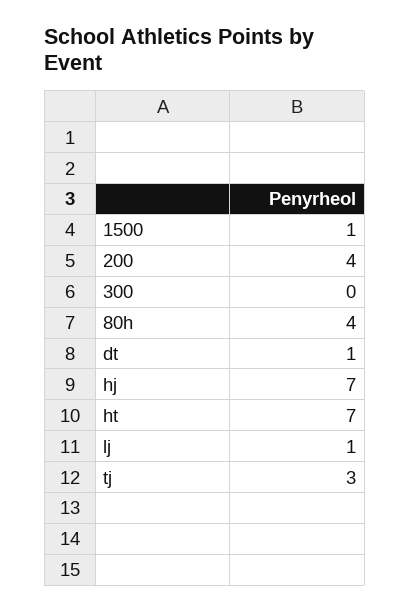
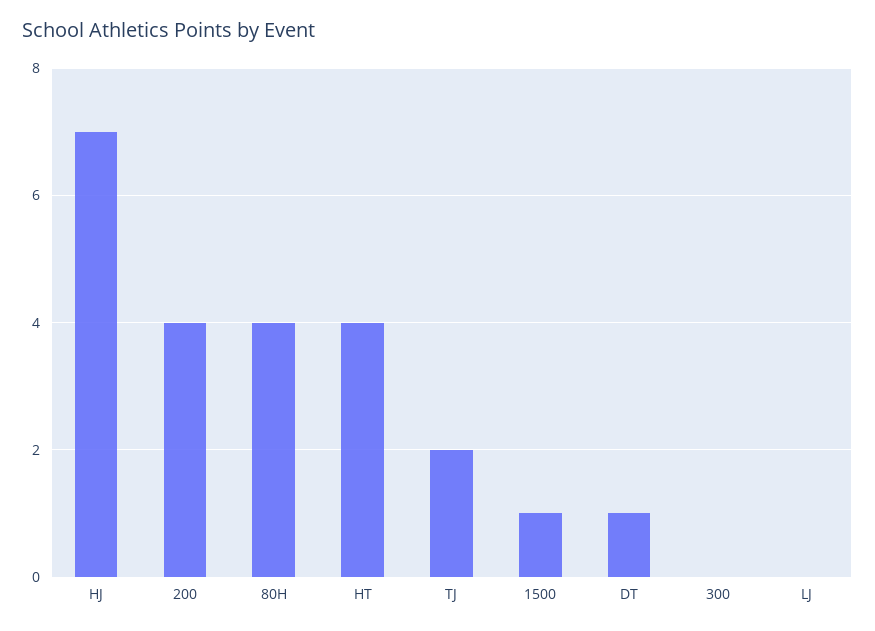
  {
    "1500": 1,
    "200": 4,
    "300": 0,
    "80h": 4,
    "dt": 1,
    "hj": 7,
-   "ht": 7,
+   "ht": 4,
-   "lj": 1,
+   "lj": 0,
-   "tj": 3
+   "tj": 2
  }

